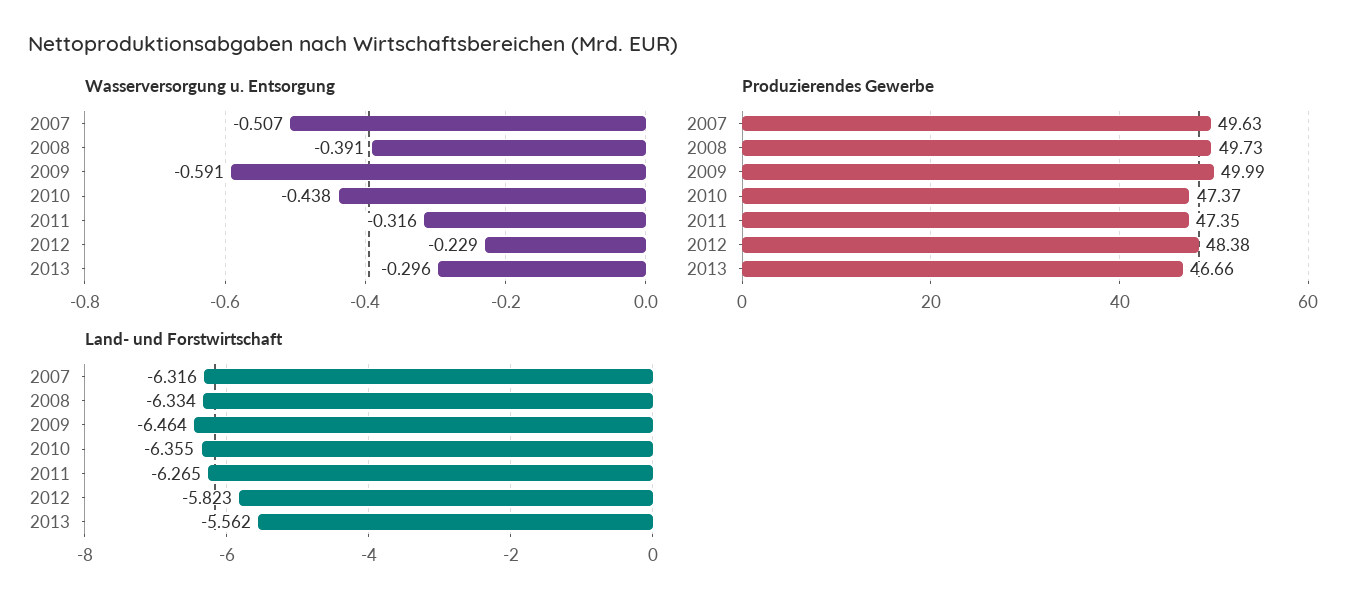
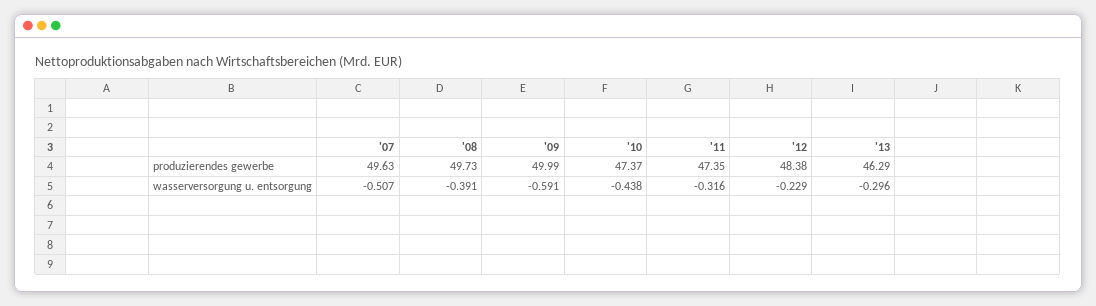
  {
    "Wasserversorgung u. Entsorgung": {
      "2007": -0.507,
      "2008": -0.391,
      "2009": -0.591,
      "2010": -0.438,
      "2011": -0.316,
      "2012": -0.229,
      "2013": -0.296
    },
    "Produzierendes Gewerbe": {
      "2007": 49.63,
      "2008": 49.73,
      "2009": 49.99,
      "2010": 47.37,
      "2011": 47.35,
      "2012": 48.38,
-     "2013": 46.66
+     "2013": 46.29
-   },
+   }
-   "Land- und Forstwirtschaft": {
-     "2007": -6.316,
-     "2008": -6.334,
-     "2009": -6.464,
-     "2010": -6.355,
-     "2011": -6.265,
-     "2012": -5.823,
-     "2013": -5.562
-   }
  }

